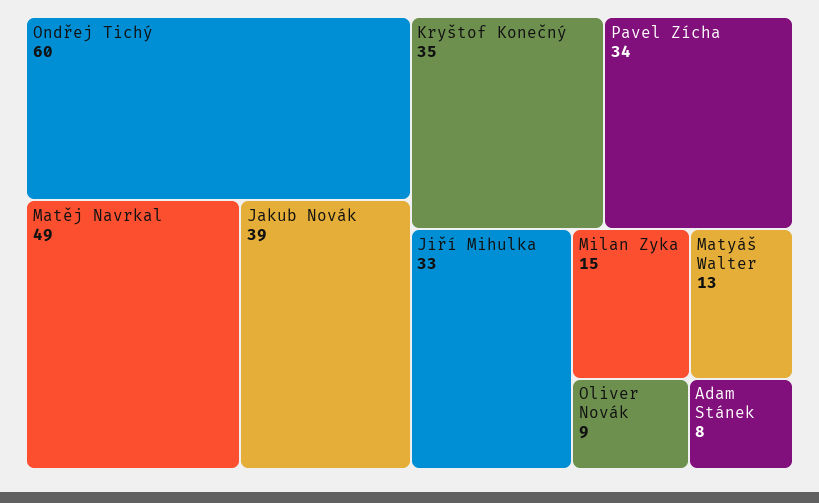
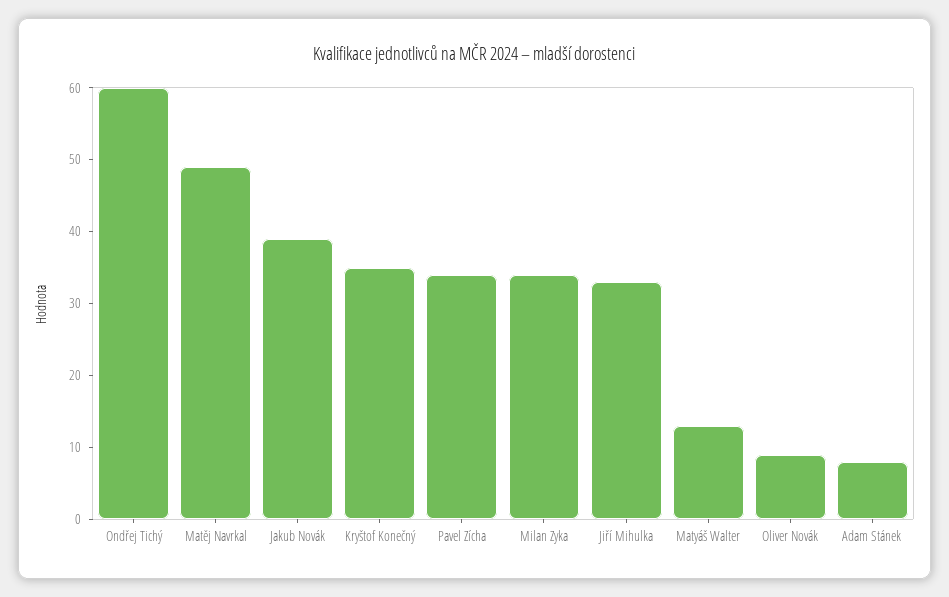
  {
    "Ondřej Tichý": 60,
    "Matěj Navrkal": 49,
    "Jakub Novák": 39,
    "Kryštof Konečný": 35,
    "Pavel Zícha": 34,
    "Jiří Mihulka": 33,
-   "Milan Zyka": 15,
+   "Milan Zyka": 35,
    "Matyáš Walter": 13,
    "Oliver Novák": 9,
    "Adam Stánek": 8
  }

